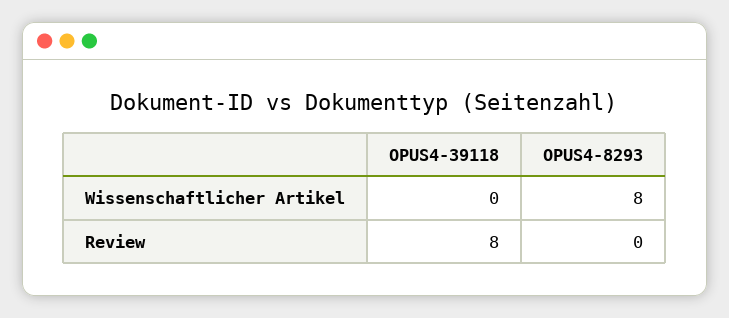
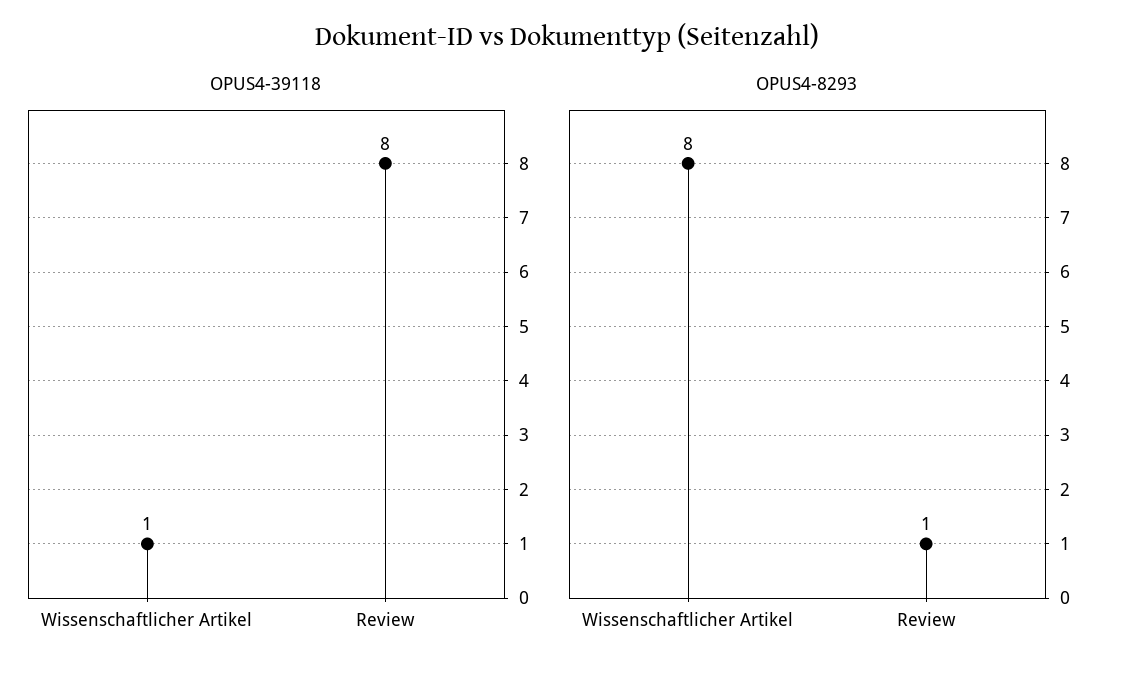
  {
    "OPUS4-39118": {
-     "Wissenschaftlicher Artikel": 0,
+     "Wissenschaftlicher Artikel": 1,
      "Review": 8
    },
    "OPUS4-8293": {
      "Wissenschaftlicher Artikel": 8,
-     "Review": 0
+     "Review": 1
    }
  }

